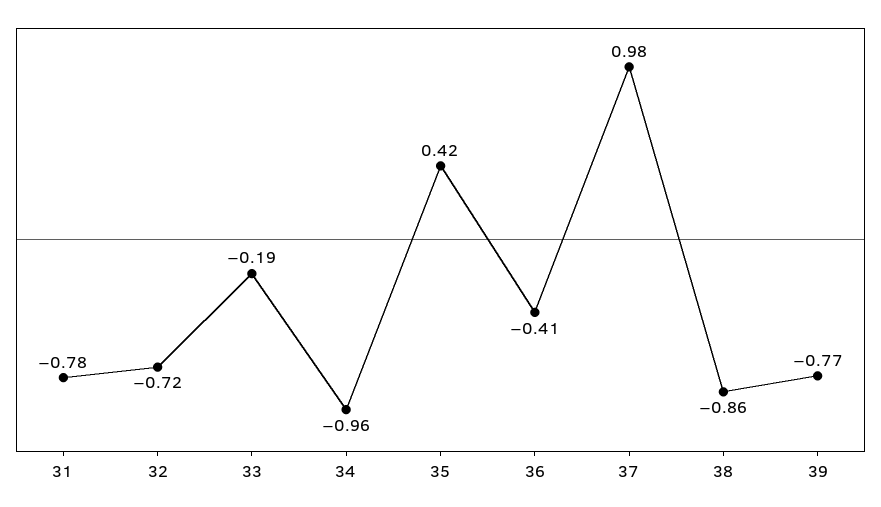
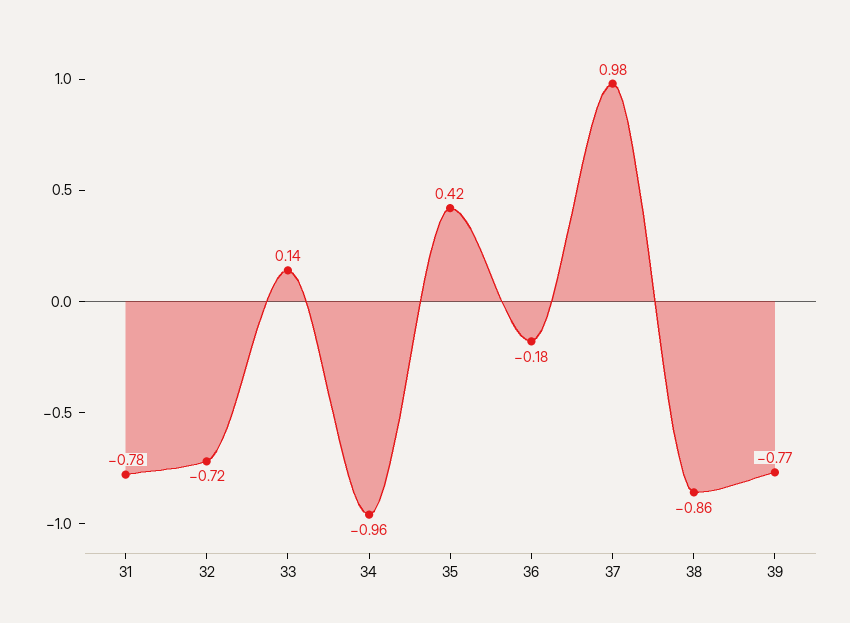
  {
    "31": -0.78,
    "32": -0.72,
-   "33": -0.19,
+   "33": 0.14,
    "34": -0.96,
    "35": 0.42,
-   "36": -0.41,
+   "36": -0.18,
    "37": 0.98,
    "38": -0.86,
    "39": -0.77
  }

